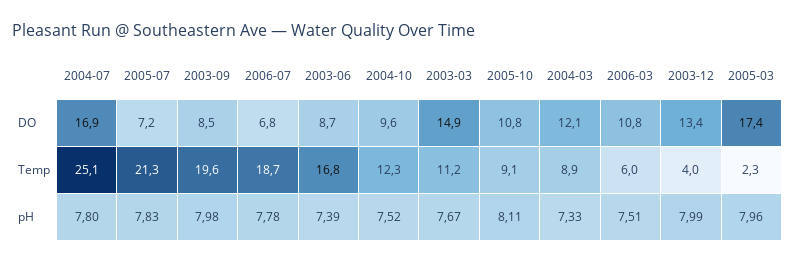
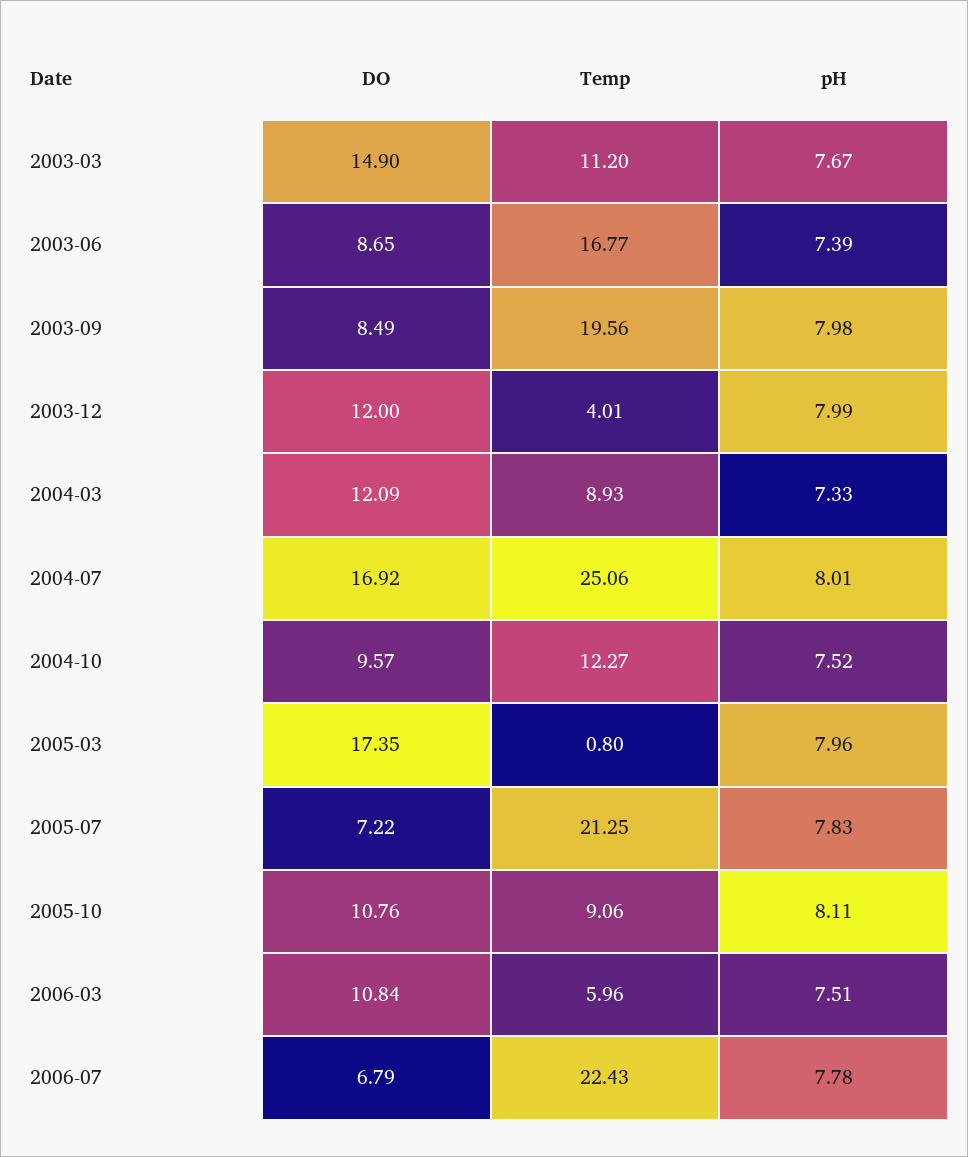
  {
    "2004-07": {
      "DO": 16.92,
      "Temp": 25.06,
-     "pH": 7.8
+     "pH": 8.01
    },
    "2005-07": {
      "DO": 7.22,
      "Temp": 21.25,
      "pH": 7.83
    },
    "2003-09": {
      "DO": 8.49,
      "Temp": 19.56,
      "pH": 7.98
    },
    "2006-07": {
      "DO": 6.79,
-     "Temp": 18.7,
+     "Temp": 22.43,
      "pH": 7.78
    },
    "2003-06": {
      "DO": 8.65,
      "Temp": 16.77,
      "pH": 7.39
    },
    "2004-10": {
      "DO": 9.57,
      "Temp": 12.27,
      "pH": 7.52
    },
    "2003-03": {
      "DO": 14.9,
      "Temp": 11.2,
      "pH": 7.67
    },
    "2005-10": {
      "DO": 10.76,
      "Temp": 9.06,
      "pH": 8.11
    },
    "2004-03": {
      "DO": 12.09,
      "Temp": 8.93,
      "pH": 7.33
    },
    "2006-03": {
      "DO": 10.84,
      "Temp": 5.96,
      "pH": 7.51
    },
    "2003-12": {
-     "DO": 13.4,
+     "DO": 12,
      "Temp": 4.01,
      "pH": 7.99
    },
    "2005-03": {
      "DO": 17.35,
-     "Temp": 2.3,
+     "Temp": 0.8,
      "pH": 7.96
    }
  }

